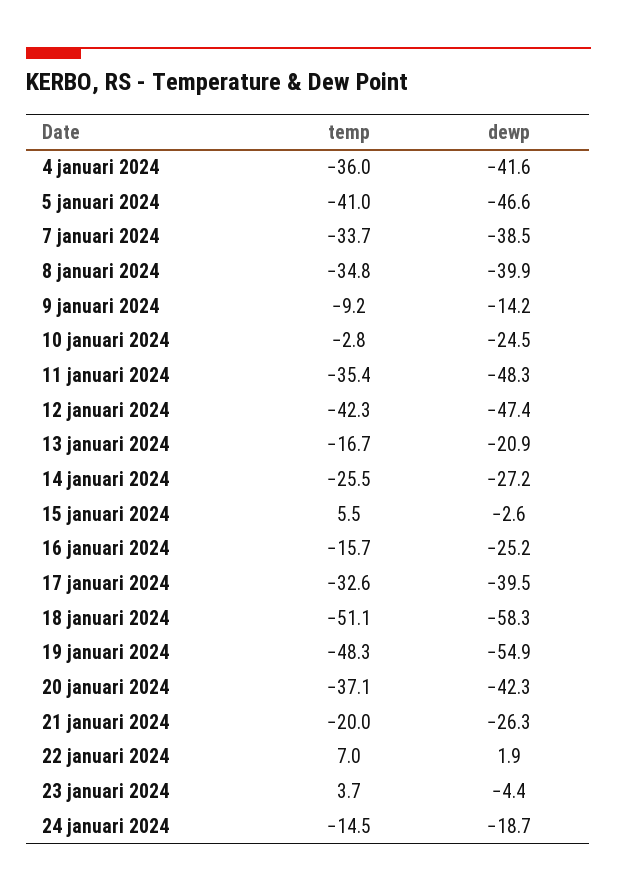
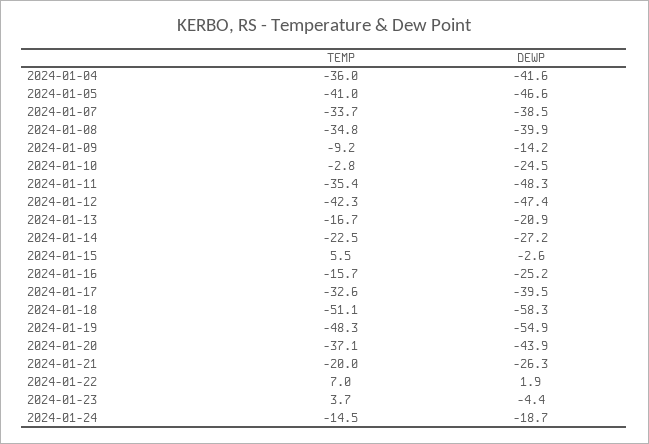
  {
    "temp": {
      "4 januari 2024": -36,
      "5 januari 2024": -41,
      "7 januari 2024": -33.7,
      "8 januari 2024": -34.8,
      "9 januari 2024": -9.2,
      "10 januari 2024": -2.8,
      "11 januari 2024": -35.4,
      "12 januari 2024": -42.3,
      "13 januari 2024": -16.7,
-     "14 januari 2024": -25.5,
+     "14 januari 2024": -22.5,
      "15 januari 2024": 5.5,
      "16 januari 2024": -15.7,
      "17 januari 2024": -32.6,
      "18 januari 2024": -51.1,
      "19 januari 2024": -48.3,
      "20 januari 2024": -37.1,
      "21 januari 2024": -20,
      "22 januari 2024": 7,
      "23 januari 2024": 3.7,
      "24 januari 2024": -14.5
    },
    "dewp": {
      "4 januari 2024": -41.6,
      "5 januari 2024": -46.6,
      "7 januari 2024": -38.5,
      "8 januari 2024": -39.9,
      "9 januari 2024": -14.2,
      "10 januari 2024": -24.5,
      "11 januari 2024": -48.3,
      "12 januari 2024": -47.4,
      "13 januari 2024": -20.9,
      "14 januari 2024": -27.2,
      "15 januari 2024": -2.6,
      "16 januari 2024": -25.2,
      "17 januari 2024": -39.5,
      "18 januari 2024": -58.3,
      "19 januari 2024": -54.9,
-     "20 januari 2024": -42.3,
+     "20 januari 2024": -43.9,
      "21 januari 2024": -26.3,
      "22 januari 2024": 1.9,
      "23 januari 2024": -4.4,
      "24 januari 2024": -18.7
    }
  }

